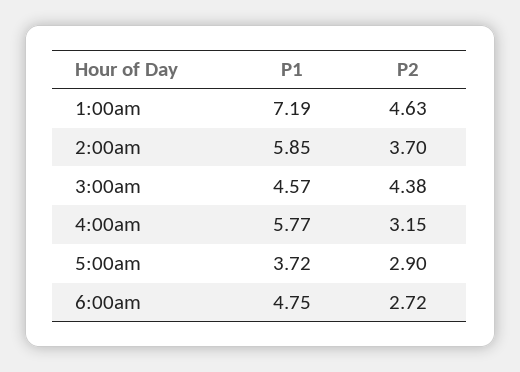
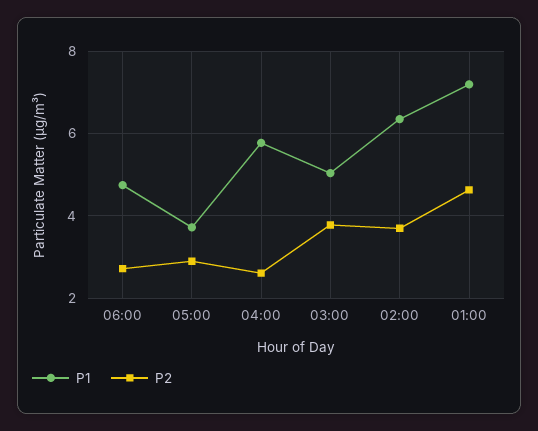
  {
    "P1": {
      "1:00am": 7.19,
-     "2:00am": 5.85,
+     "2:00am": 6.4,
-     "3:00am": 4.57,
+     "3:00am": 5,
      "4:00am": 5.77,
      "5:00am": 3.72,
      "6:00am": 4.75
    },
    "P2": {
      "1:00am": 4.63,
      "2:00am": 3.7,
-     "3:00am": 4.38,
+     "3:00am": 3.8,
-     "4:00am": 3.15,
+     "4:00am": 2.6,
      "5:00am": 2.9,
      "6:00am": 2.72
    }
  }

